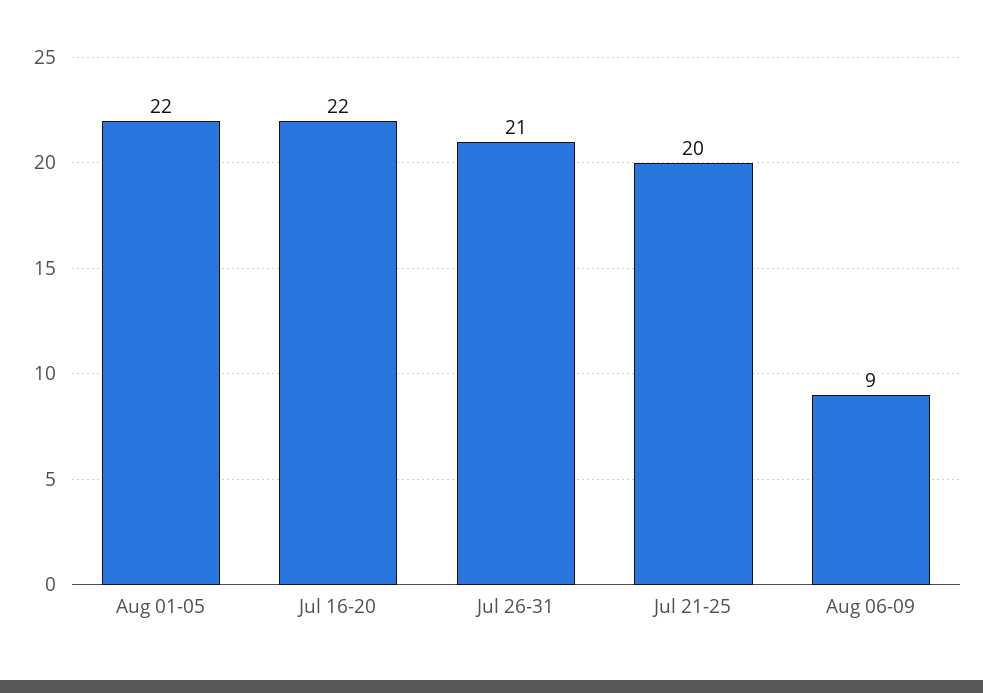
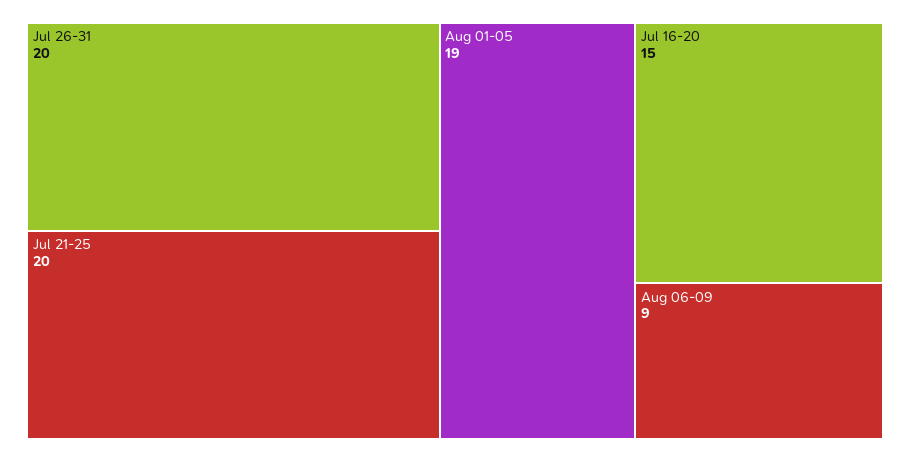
  {
-   "Aug 01-05": 22,
+   "Aug 01-05": 19,
-   "Jul 16-20": 22,
+   "Jul 16-20": 15,
-   "Jul 26-31": 21,
+   "Jul 26-31": 20,
    "Jul 21-25": 20,
    "Aug 06-09": 9
  }

